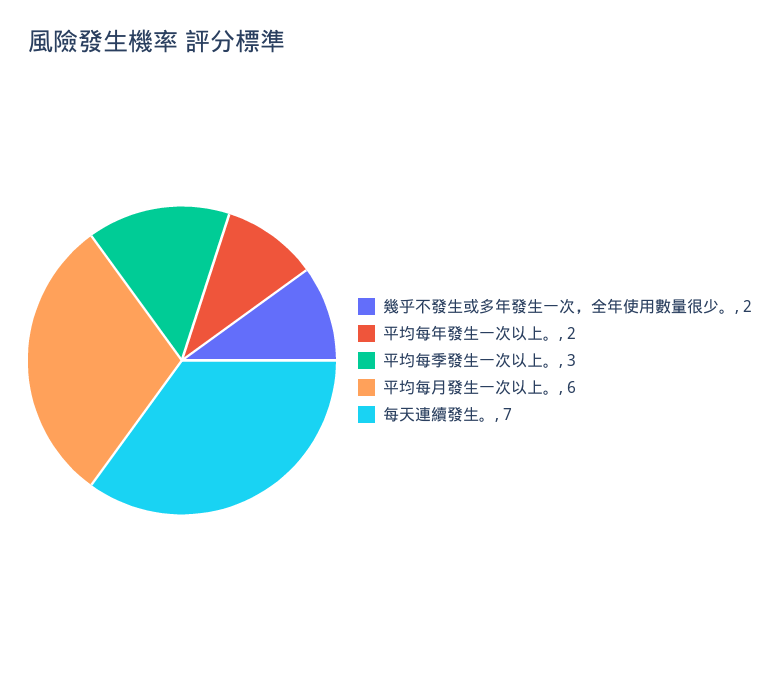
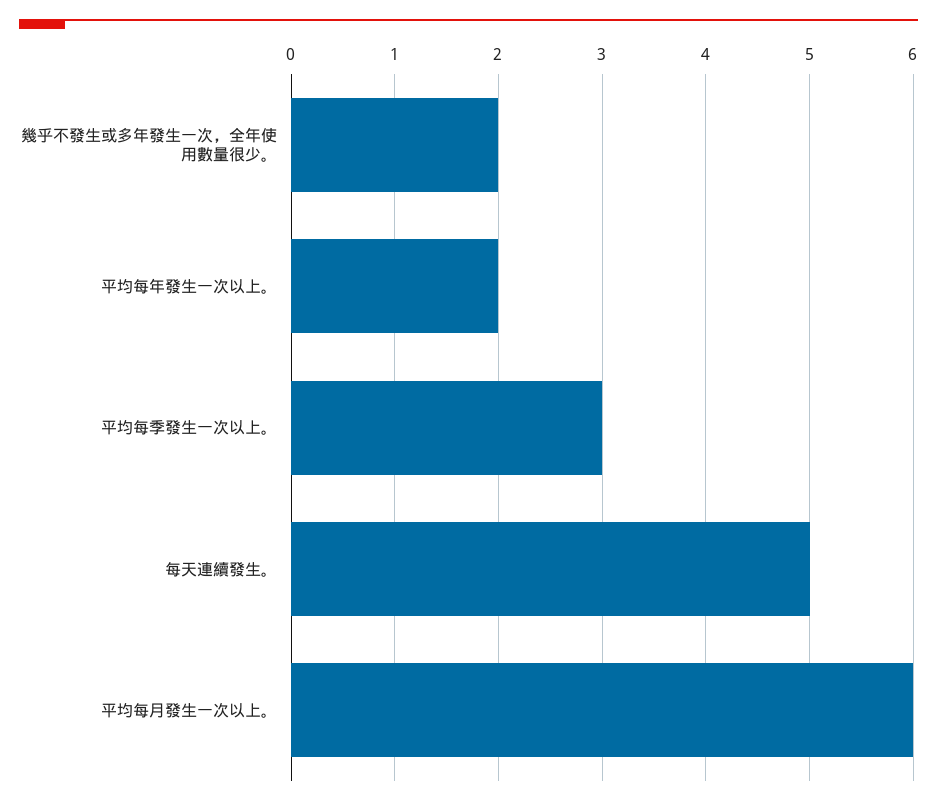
  {
    "幾乎不發生或多年發生一次，全年使用數量很少。": 2,
    "平均每年發生一次以上。": 2,
    "平均每季發生一次以上。": 3,
    "平均每月發生一次以上。": 6,
-   "每天連續發生。": 7
+   "每天連續發生。": 5
  }

